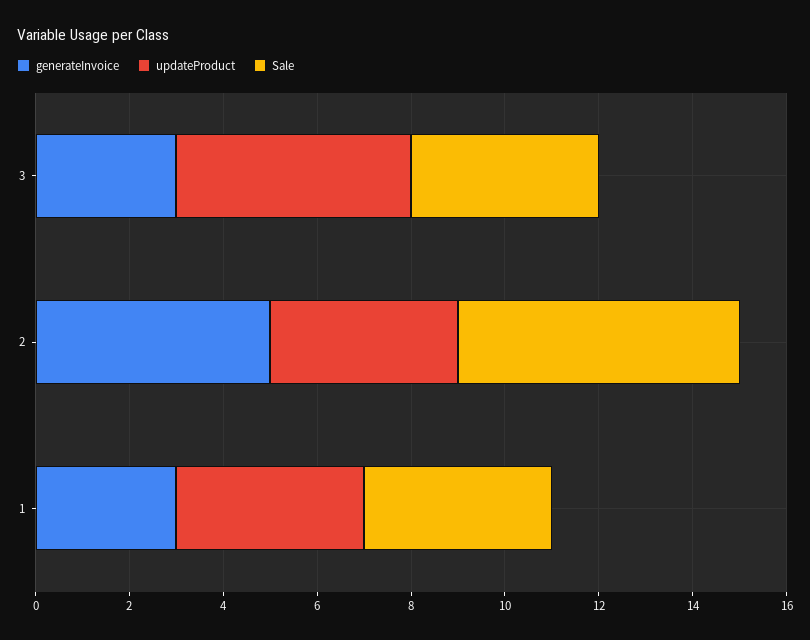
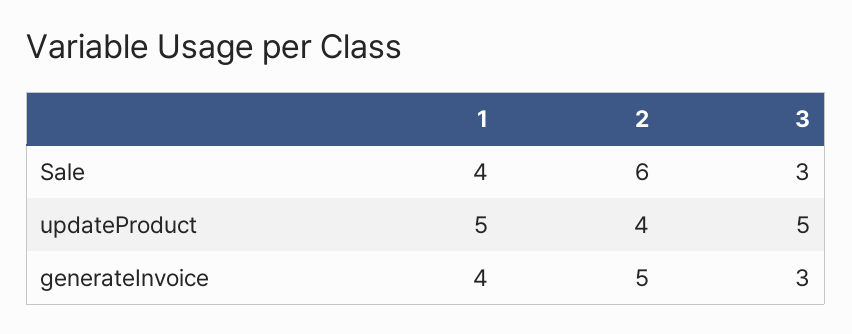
  {
    "generateInvoice": {
      "3": 3,
      "2": 5,
-     "1": 3
+     "1": 4
    },
    "updateProduct": {
      "3": 5,
      "2": 4,
-     "1": 4
+     "1": 5
    },
    "Sale": {
-     "3": 4,
+     "3": 3,
      "2": 6,
      "1": 4
    }
  }

